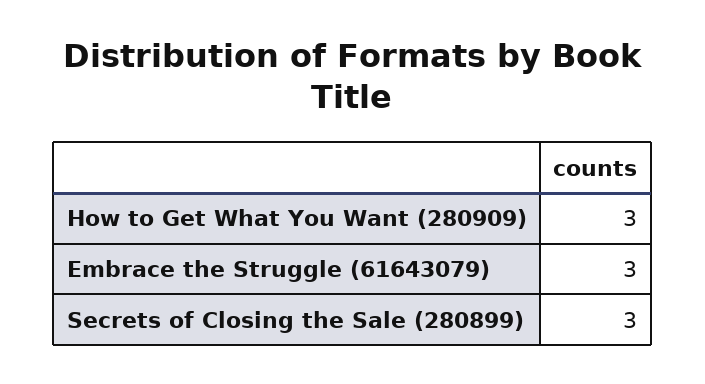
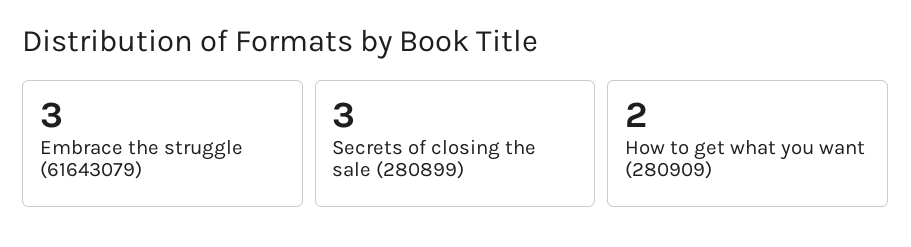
  {
-   "How to Get What You Want (280909)": 3,
+   "How to Get What You Want (280909)": 2,
    "Embrace the Struggle (61643079)": 3,
    "Secrets of Closing the Sale (280899)": 3
  }

